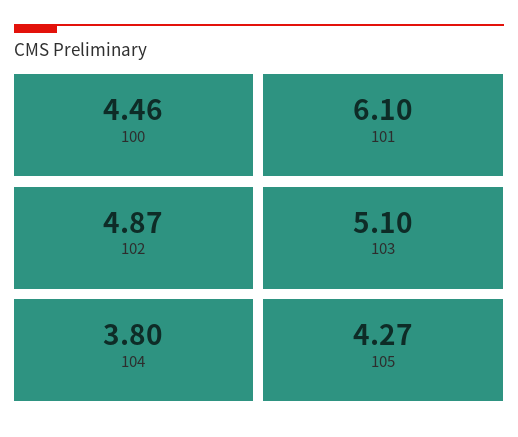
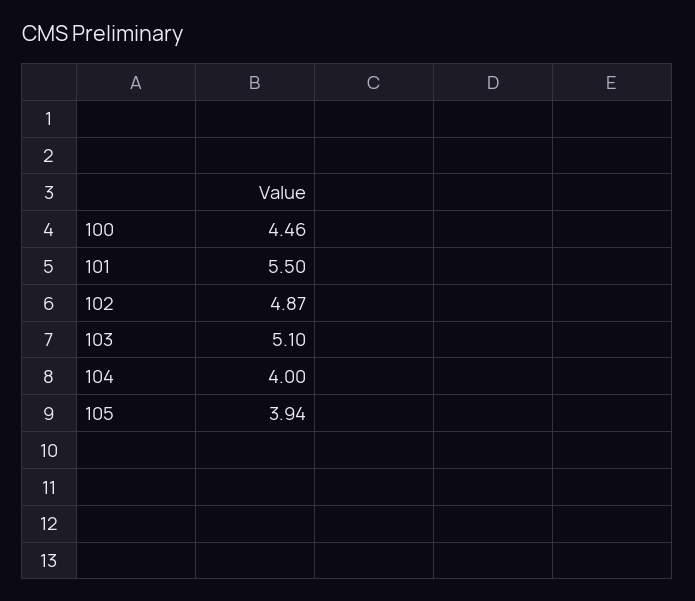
  {
    "100": 4.46,
-   "101": 6.1,
+   "101": 5.5,
    "102": 4.87,
    "103": 5.1,
-   "104": 3.8,
+   "104": 4,
-   "105": 4.27
+   "105": 3.94
  }

